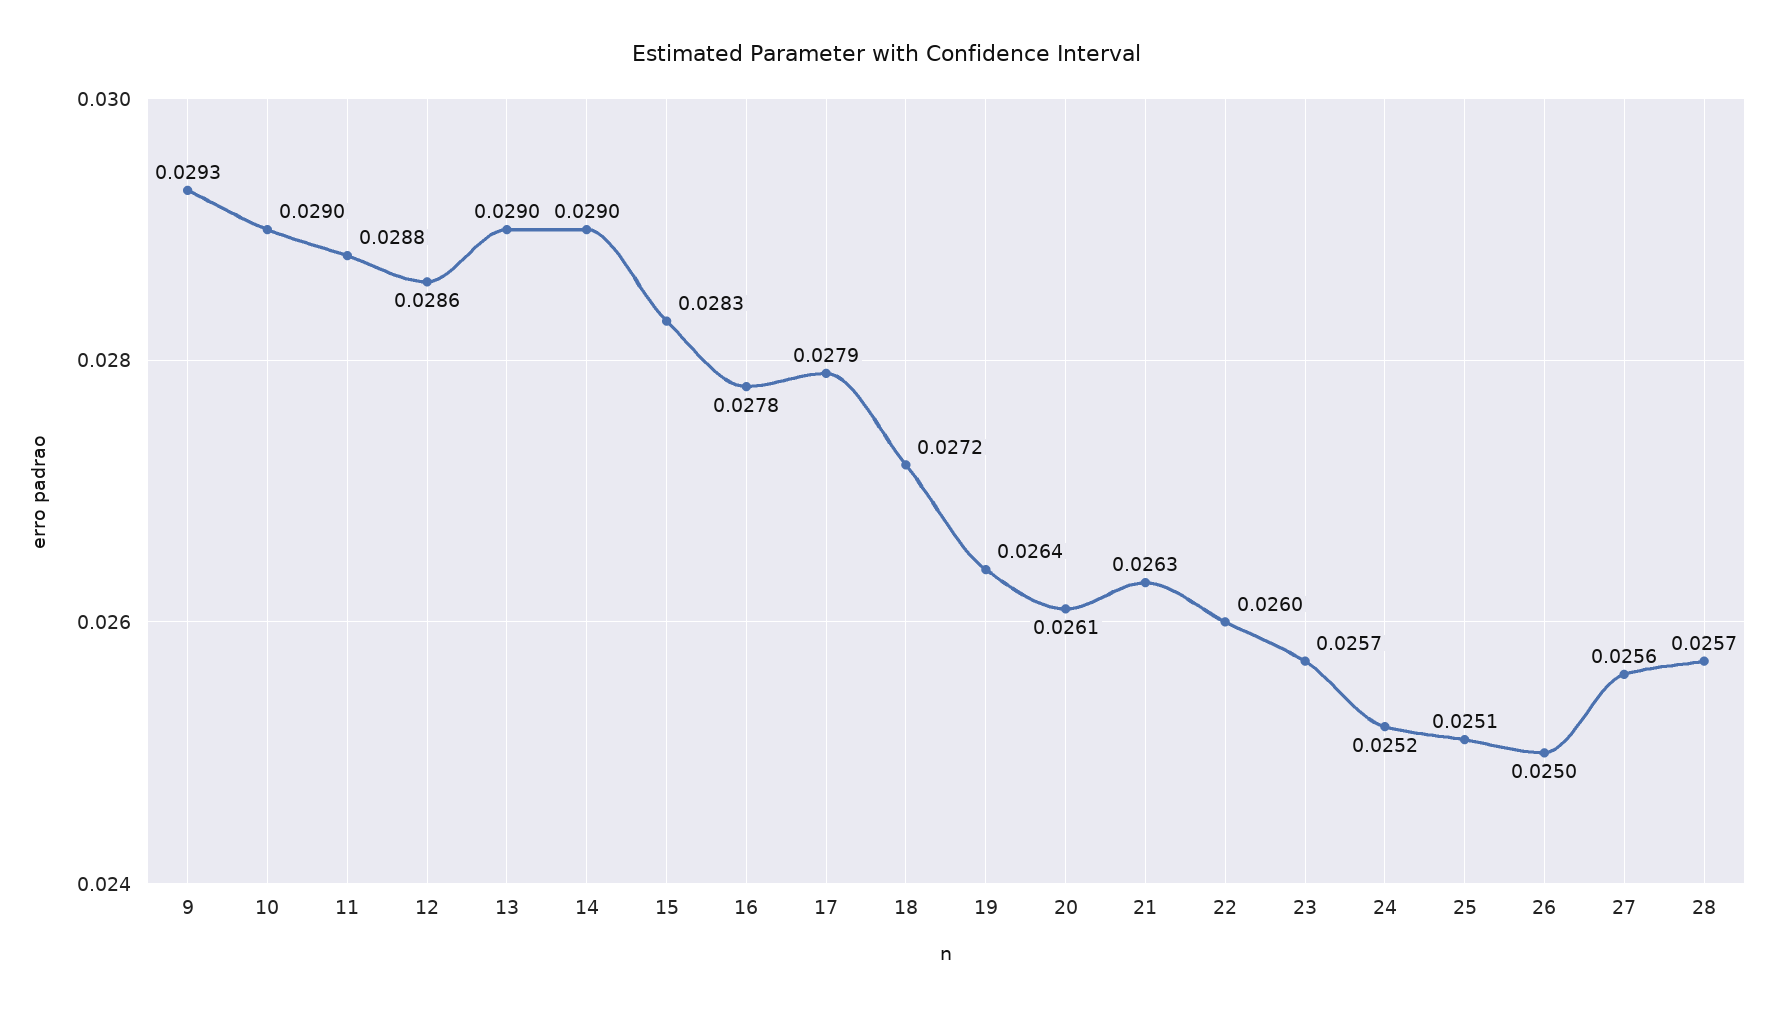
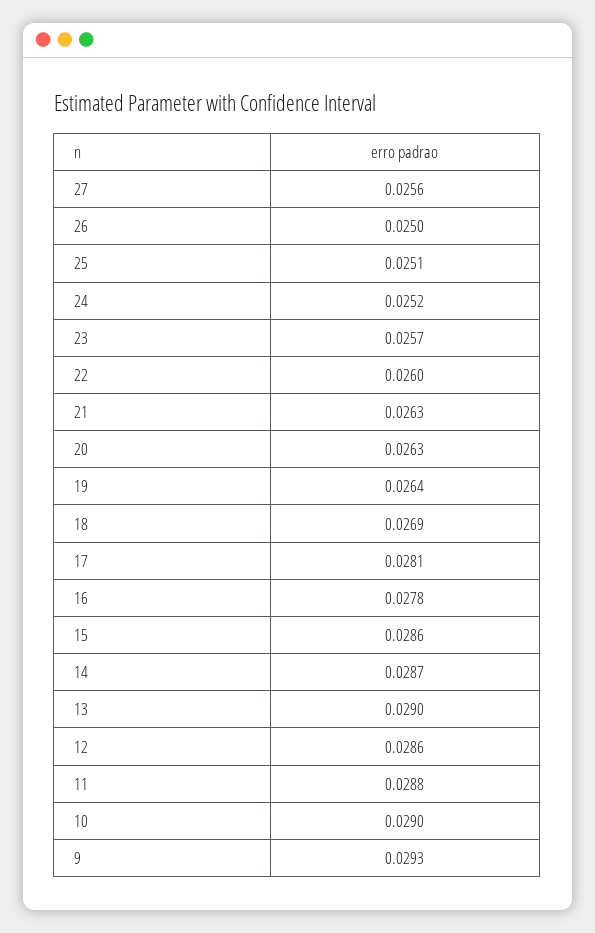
  {
    "9": 0.0293,
    "10": 0.029,
    "11": 0.0288,
    "12": 0.0286,
    "13": 0.029,
-   "14": 0.029,
+   "14": 0.0287,
-   "15": 0.0283,
+   "15": 0.0286,
    "16": 0.0278,
-   "17": 0.0279,
+   "17": 0.0281,
-   "18": 0.0272,
+   "18": 0.0269,
    "19": 0.0264,
-   "20": 0.0261,
+   "20": 0.0263,
    "21": 0.0263,
    "22": 0.026,
    "23": 0.0257,
    "24": 0.0252,
    "25": 0.0251,
    "26": 0.025,
-   "27": 0.0256,
+   "27": 0.0256
-   "28": 0.0257
  }

